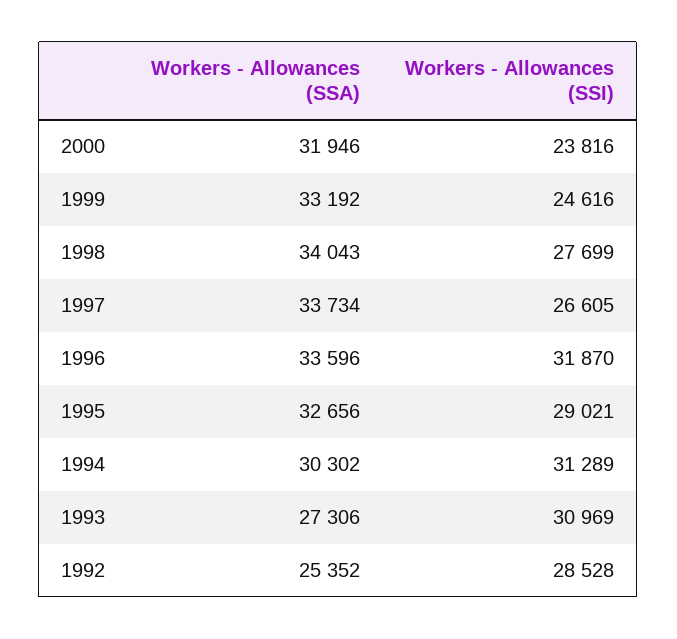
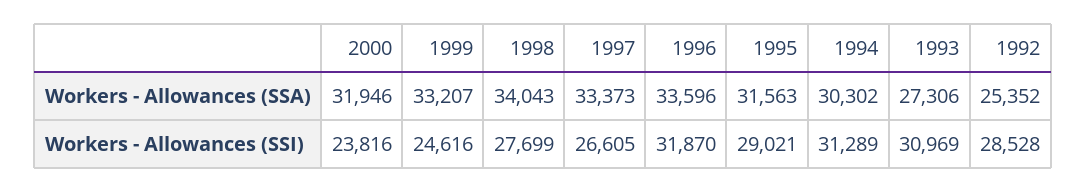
  {
    "Workers - Allowances (SSA)": {
      "2000": 31946,
-     "1999": 33192,
+     "1999": 33207,
      "1998": 34043,
-     "1997": 33734,
+     "1997": 33373,
      "1996": 33596,
-     "1995": 32656,
+     "1995": 31563,
      "1994": 30302,
      "1993": 27306,
      "1992": 25352
    },
    "Workers - Allowances (SSI)": {
      "2000": 23816,
      "1999": 24616,
      "1998": 27699,
      "1997": 26605,
      "1996": 31870,
      "1995": 29021,
      "1994": 31289,
      "1993": 30969,
      "1992": 28528
    }
  }

